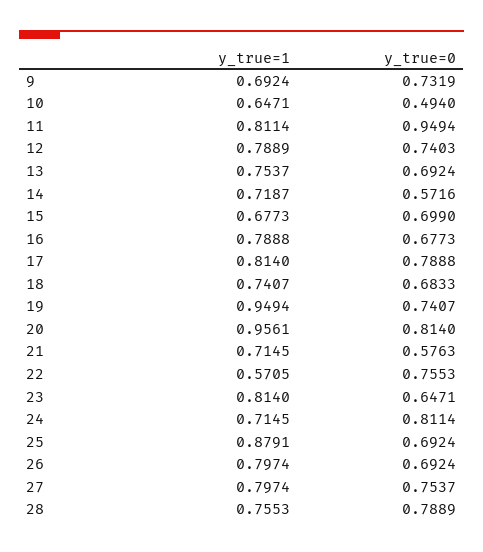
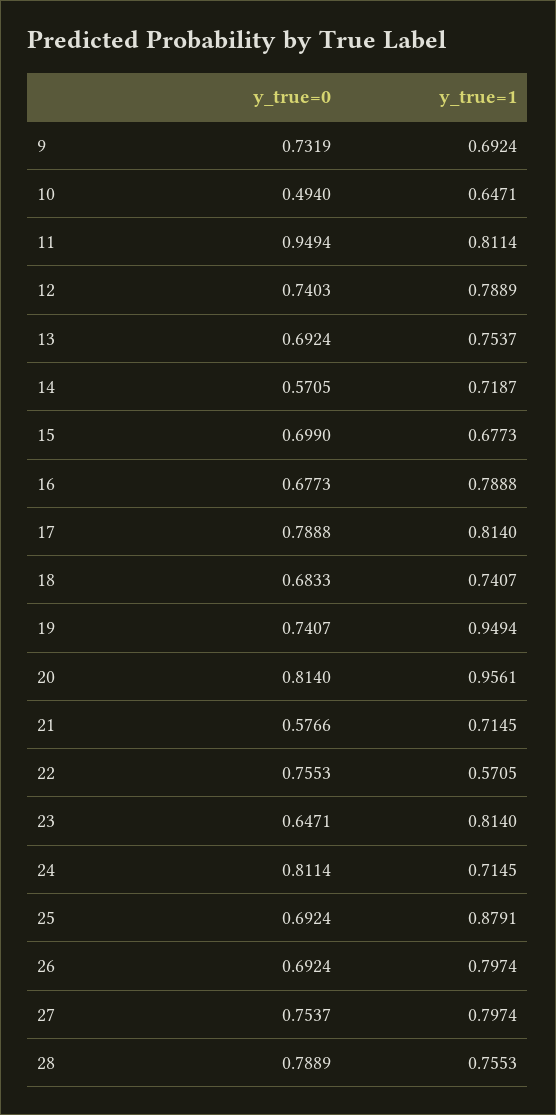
  {
    "y_true=1": {
      "9": 0.6924,
      "10": 0.6471,
      "11": 0.8114,
      "12": 0.7889,
      "13": 0.7537,
      "14": 0.7187,
      "15": 0.6773,
      "16": 0.7888,
      "17": 0.814,
      "18": 0.7407,
      "19": 0.9494,
      "20": 0.9561,
      "21": 0.7145,
      "22": 0.5705,
      "23": 0.814,
      "24": 0.7145,
      "25": 0.8791,
      "26": 0.7974,
      "27": 0.7974,
      "28": 0.7553
    },
    "y_true=0": {
      "9": 0.7319,
      "10": 0.494,
      "11": 0.9494,
      "12": 0.7403,
      "13": 0.6924,
-     "14": 0.5716,
+     "14": 0.5705,
      "15": 0.699,
      "16": 0.6773,
      "17": 0.7888,
      "18": 0.6833,
      "19": 0.7407,
      "20": 0.814,
-     "21": 0.5763,
+     "21": 0.5766,
      "22": 0.7553,
      "23": 0.6471,
      "24": 0.8114,
      "25": 0.6924,
      "26": 0.6924,
      "27": 0.7537,
      "28": 0.7889
    }
  }

